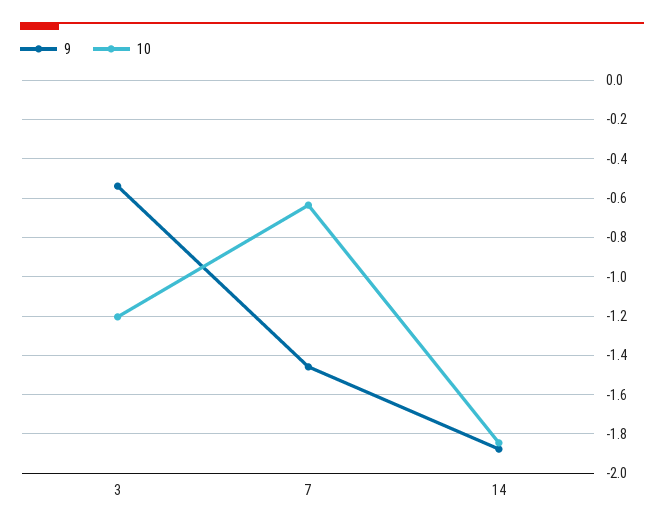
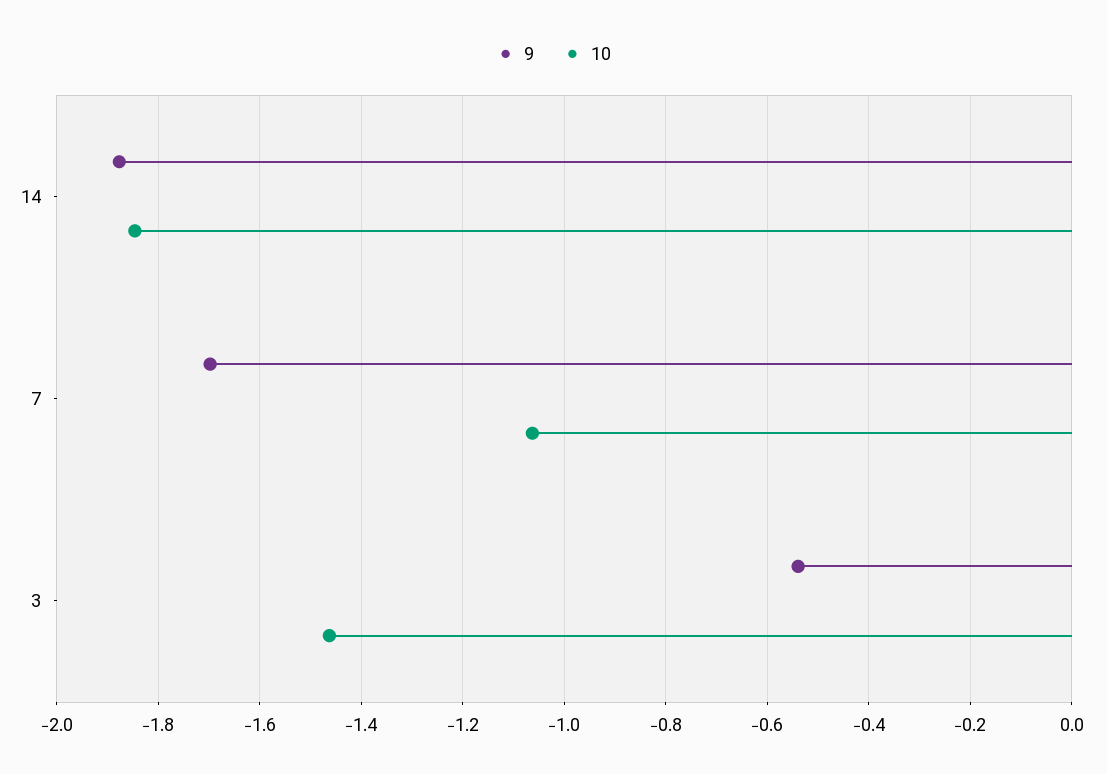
  {
    "9": {
      "3": -0.54,
-     "7": -1.45,
+     "7": -1.7,
      "14": -1.88
    },
    "10": {
-     "3": -1.2,
+     "3": -1.46,
-     "7": -0.65,
+     "7": -1.06,
      "14": -1.84
    }
  }

